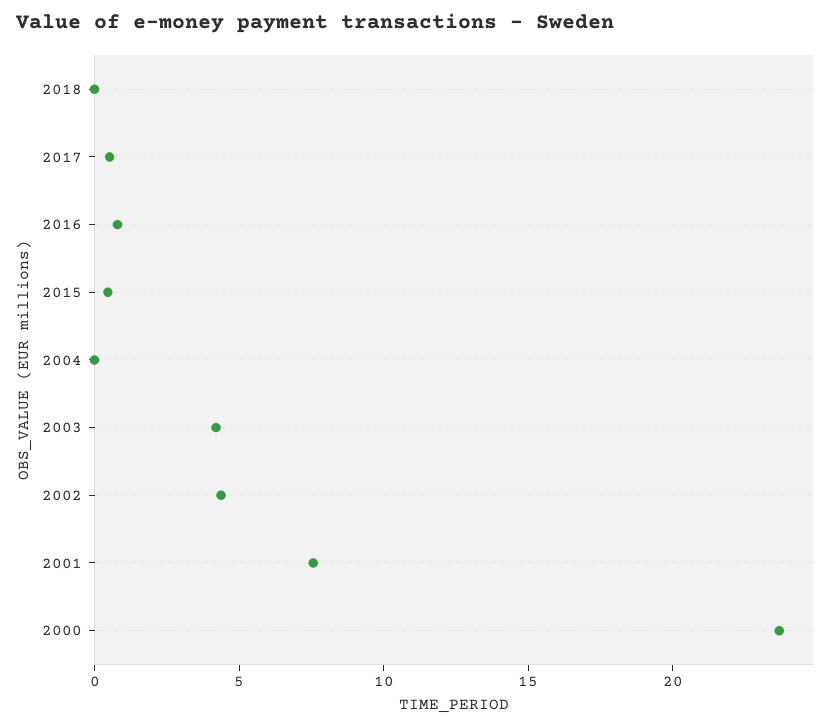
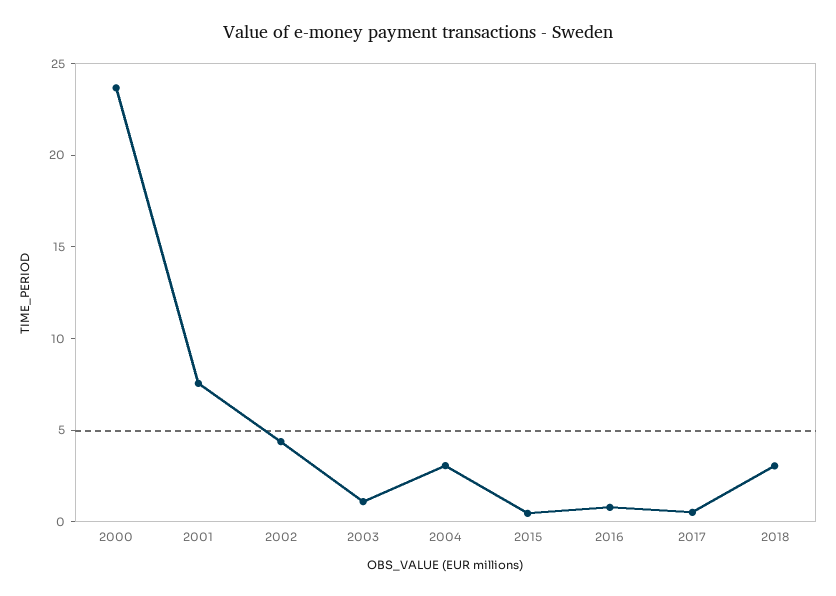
  {
-   "2018": 0,
+   "2018": 3,
    "2017": 1,
    "2016": 1,
    "2015": 0,
-   "2004": 0,
+   "2004": 3,
-   "2003": 4,
+   "2003": 1,
    "2002": 4,
    "2001": 8,
    "2000": 24
  }

